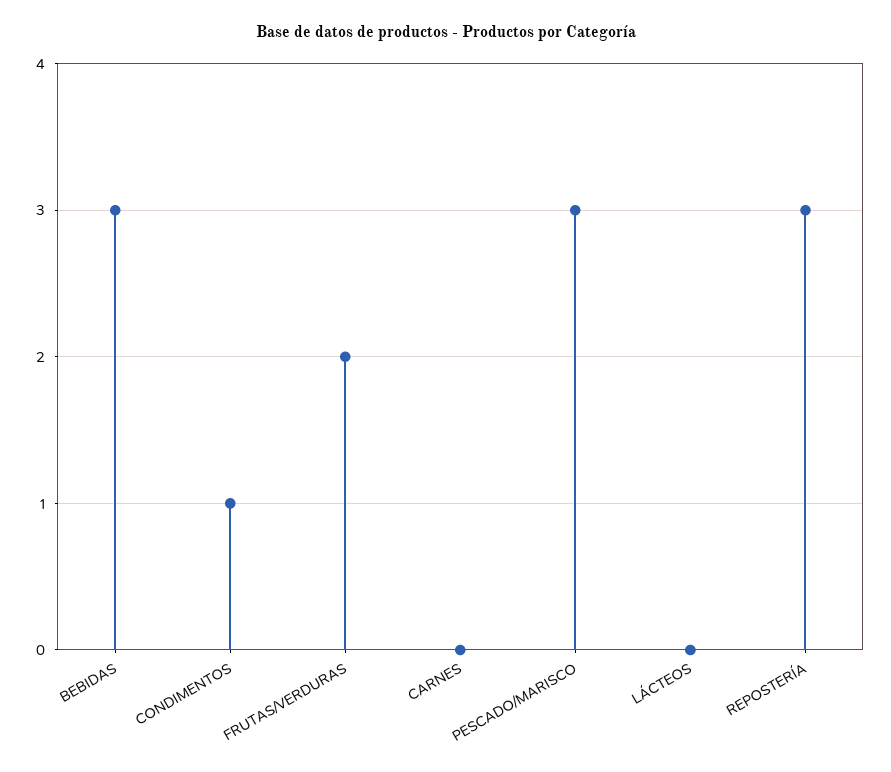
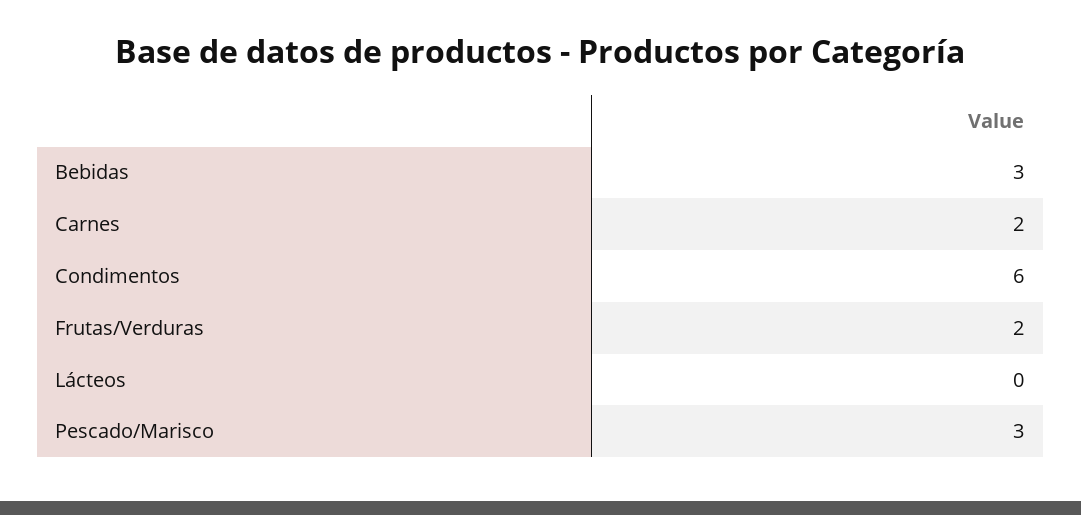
  {
    "BEBIDAS": 3,
-   "CONDIMENTOS": 1,
+   "CONDIMENTOS": 6,
    "FRUTAS/VERDURAS": 2,
-   "CARNES": 0,
+   "CARNES": 2,
    "PESCADO/MARISCO": 3,
-   "LÁCTEOS": 0,
+   "LÁCTEOS": 0
-   "REPOSTERÍA": 3
  }

